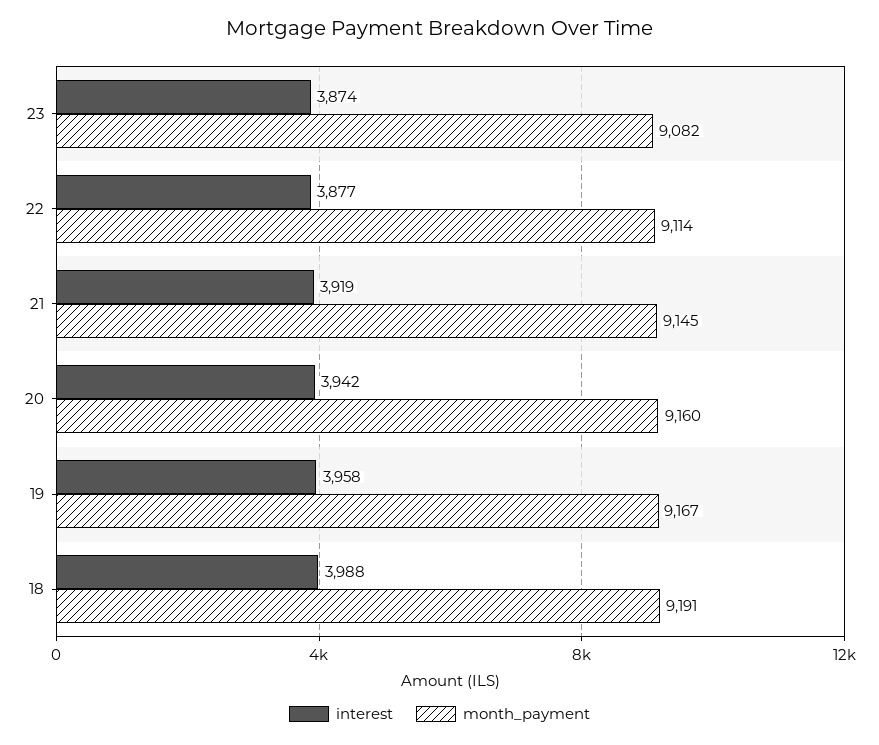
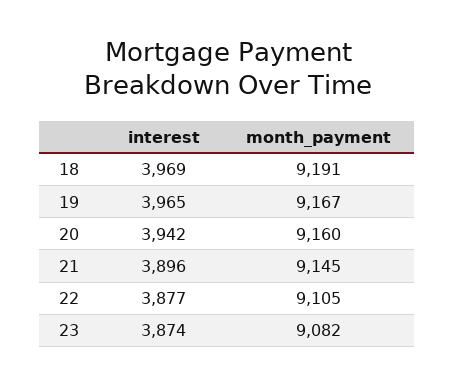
  {
    "interest": {
      "23": 3874,
      "22": 3877,
-     "21": 3919,
+     "21": 3896,
      "20": 3942,
-     "19": 3958,
+     "19": 3965,
-     "18": 3988
+     "18": 3969
    },
    "month_payment": {
      "23": 9082,
-     "22": 9114,
+     "22": 9105,
      "21": 9145,
      "20": 9160,
      "19": 9167,
      "18": 9191
    }
  }

